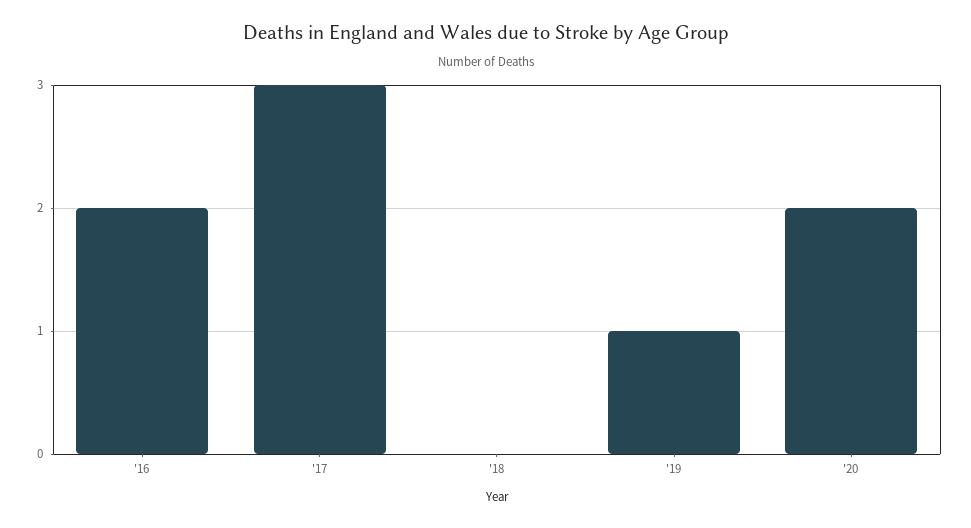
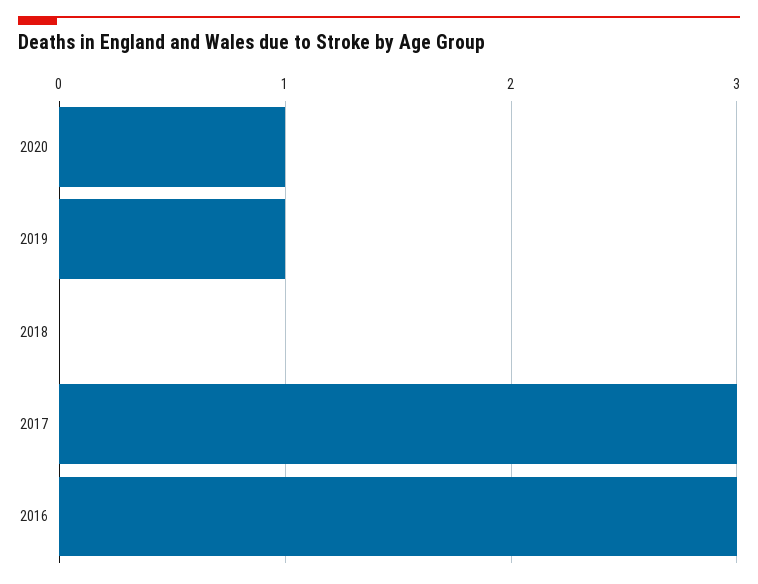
  {
-   "'16": 2,
+   "'16": 3,
    "'17": 3,
    "'18": 0,
    "'19": 1,
-   "'20": 2
+   "'20": 1
  }

